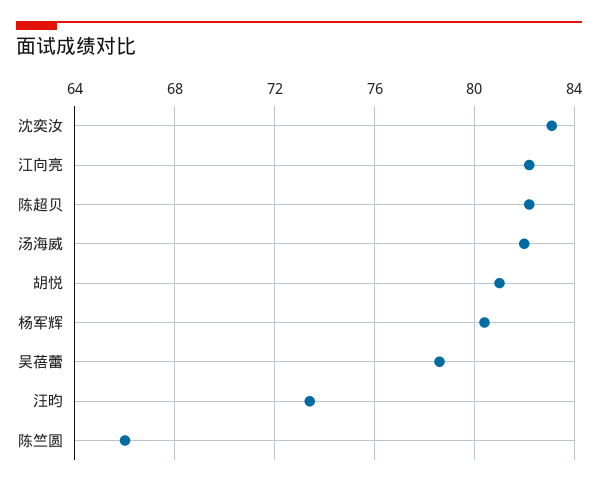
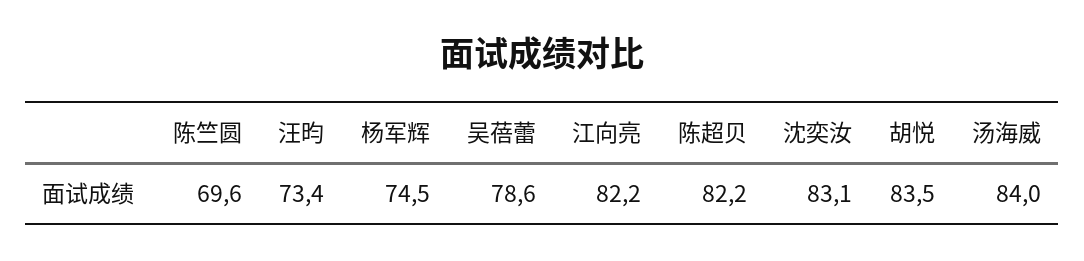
  {
    "沈奕汝": 83.1,
    "江向亮": 82.2,
    "陈超贝": 82.2,
-   "汤海威": 82,
+   "汤海威": 84,
-   "胡悦": 81,
+   "胡悦": 83.5,
-   "杨军辉": 80.5,
+   "杨军辉": 74.5,
    "吴蓓蕾": 78.6,
    "汪昀": 73.4,
-   "陈竺圆": 66
+   "陈竺圆": 69.6
  }

